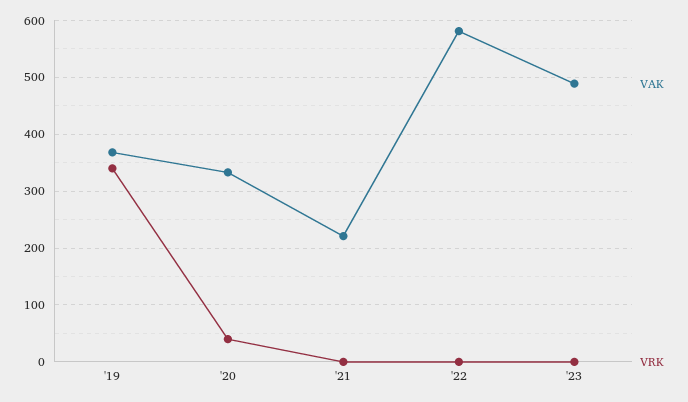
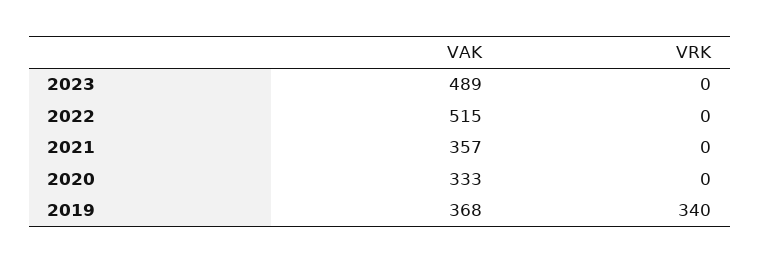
  {
    "VAK": {
      "'19": 368,
      "'20": 333,
-     "'21": 220,
+     "'21": 357,
-     "'22": 580,
+     "'22": 515,
      "'23": 489
    },
    "VRK": {
      "'19": 340,
-     "'20": 40,
+     "'20": 0,
      "'21": 0,
      "'22": 0,
      "'23": 0
    }
  }

